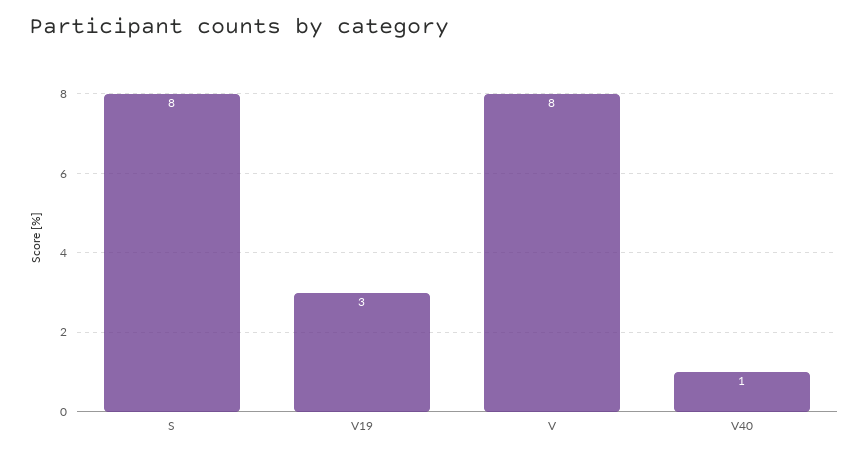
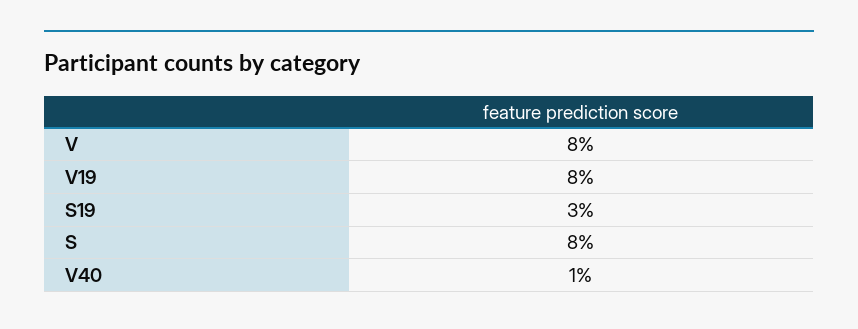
  {
    "S": 8,
-   "V19": 3,
+   "V19": 8,
    "V": 8,
-   "V40": 1
+   "V40": 1,
+   "S19": 3
  }

